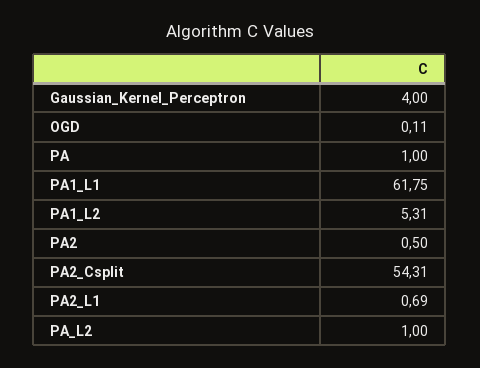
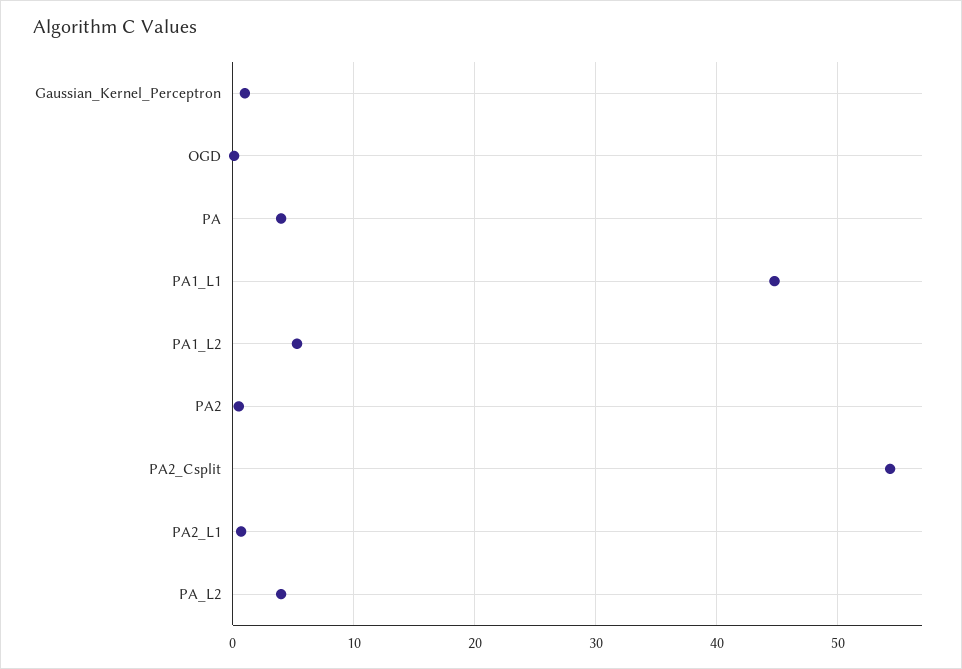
  {
-   "Gaussian_Kernel_Perceptron": 4,
+   "Gaussian_Kernel_Perceptron": 1,
    "OGD": 0.11,
-   "PA": 1,
+   "PA": 4,
-   "PA1_L1": 61.75,
+   "PA1_L1": 45,
    "PA1_L2": 5.31,
    "PA2": 0.5,
    "PA2_Csplit": 54.31,
    "PA2_L1": 0.69,
-   "PA_L2": 1
+   "PA_L2": 4
  }

